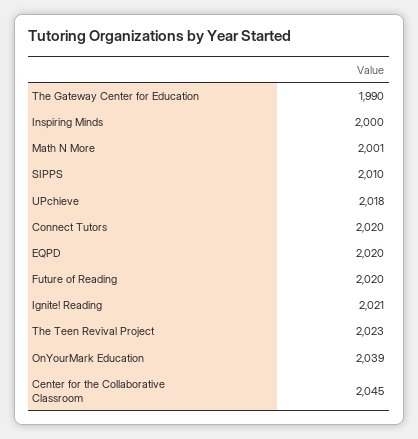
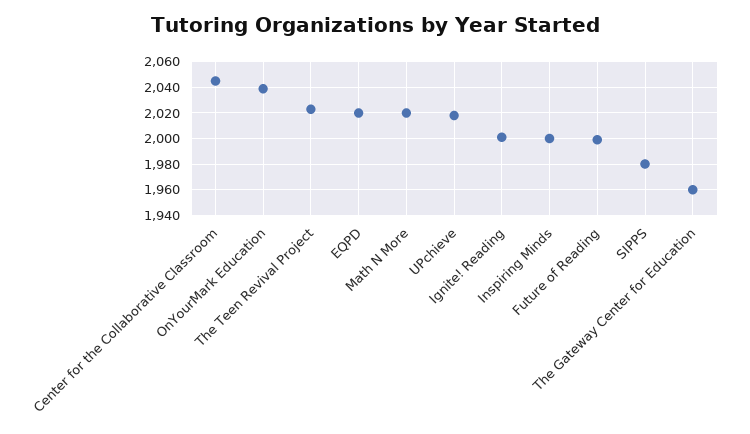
  {
-   "The Gateway Center for Education": 1990,
+   "The Gateway Center for Education": 1960,
    "Inspiring Minds": 2000,
-   "Math N More": 2001,
+   "Math N More": 2020,
-   "SIPPS": 2010,
+   "SIPPS": 1980,
    "UPchieve": 2018,
-   "Connect Tutors": 2020,
    "EQPD": 2020,
-   "Future of Reading": 2020,
+   "Future of Reading": 2000,
-   "Ignite! Reading": 2021,
+   "Ignite! Reading": 2000,
    "The Teen Revival Project": 2023,
    "OnYourMark Education": 2039,
    "Center for the Collaborative Classroom": 2045
  }

